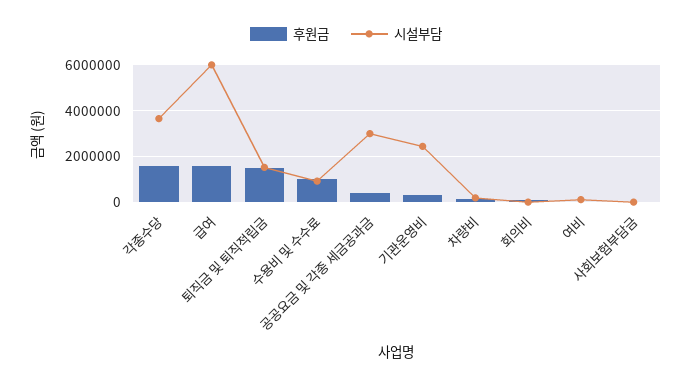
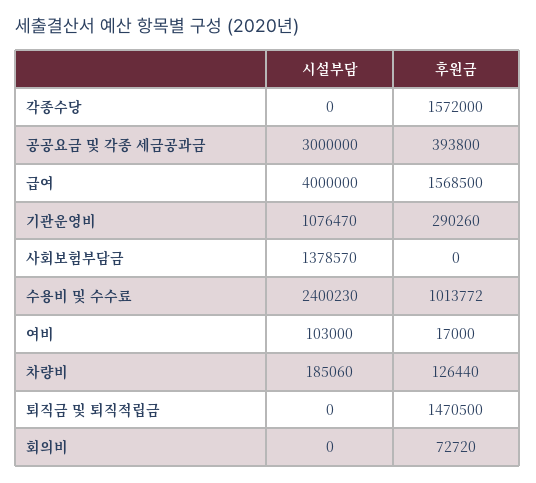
  {
    "후원금": {
      "각종수당": 1572000,
      "급여": 1568500,
      "퇴직금 및 퇴직적립금": 1470500,
      "수용비 및 수수료": 1013772,
      "공공요금 및 각종 세금공과금": 393800,
      "기관운영비": 290260,
      "차량비": 126440,
      "회의비": 72720,
      "여비": 17000,
      "사회보험부담금": 0
    },
    "시설부담": {
-     "각종수당": 3500000,
+     "각종수당": 0,
-     "급여": 6000000,
+     "급여": 4000000,
-     "퇴직금 및 퇴직적립금": 1500000,
+     "퇴직금 및 퇴직적립금": 0,
-     "수용비 및 수수료": 1000000,
+     "수용비 및 수수료": 2400230,
      "공공요금 및 각종 세금공과금": 3000000,
-     "기관운영비": 2500000,
+     "기관운영비": 1076470,
      "차량비": 185060,
      "회의비": 0,
      "여비": 103000,
-     "사회보험부담금": 0
+     "사회보험부담금": 1378570
    }
  }

